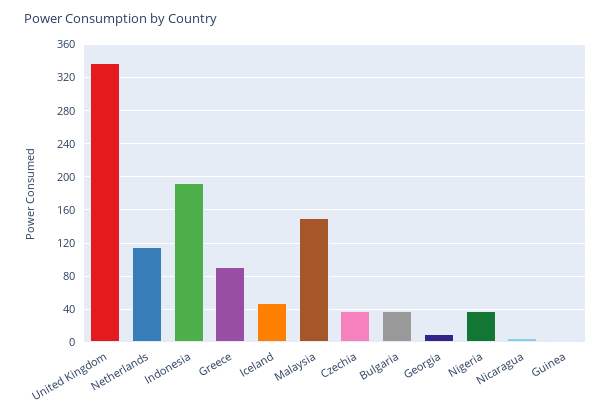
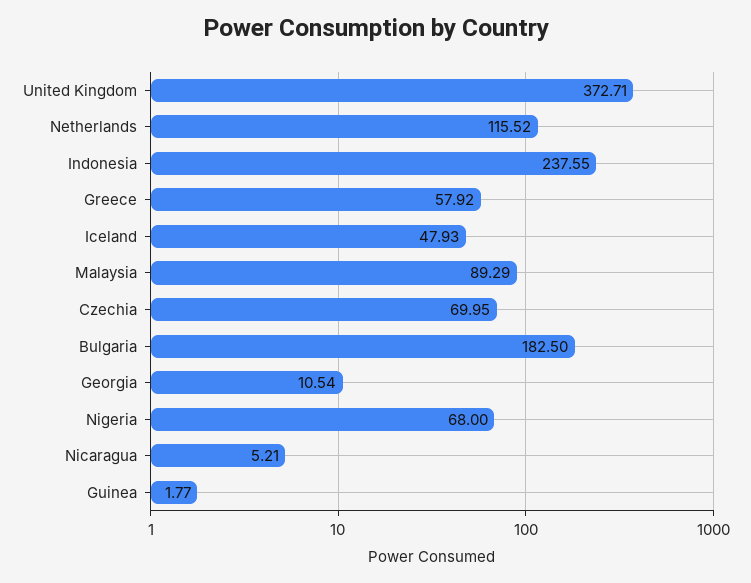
  {
-   "United Kingdom": 340,
+   "United Kingdom": 372.71,
    "Netherlands": 115.52,
-   "Indonesia": 190,
+   "Indonesia": 237.55,
-   "Greece": 90,
+   "Greece": 57.92,
    "Iceland": 47.93,
-   "Malaysia": 150,
+   "Malaysia": 89.29,
-   "Czechia": 40,
+   "Czechia": 69.95,
-   "Bulgaria": 40,
+   "Bulgaria": 182.5,
    "Georgia": 10.54,
-   "Nigeria": 40,
+   "Nigeria": 68,
    "Nicaragua": 5.21,
    "Guinea": 1.77
  }

